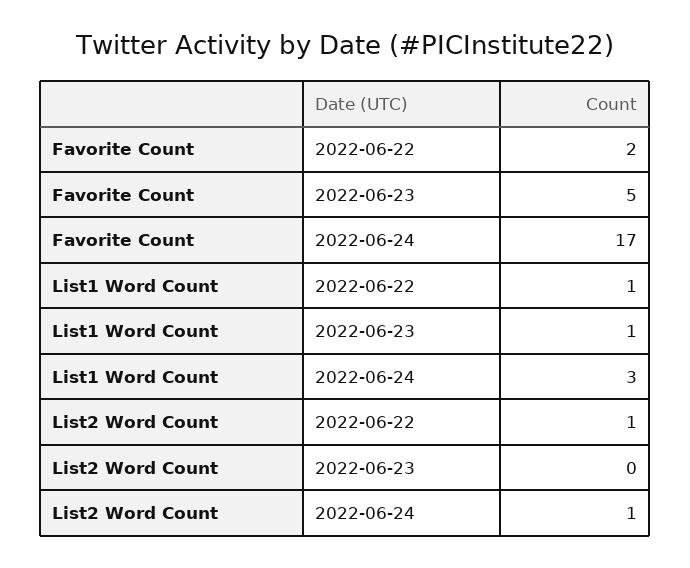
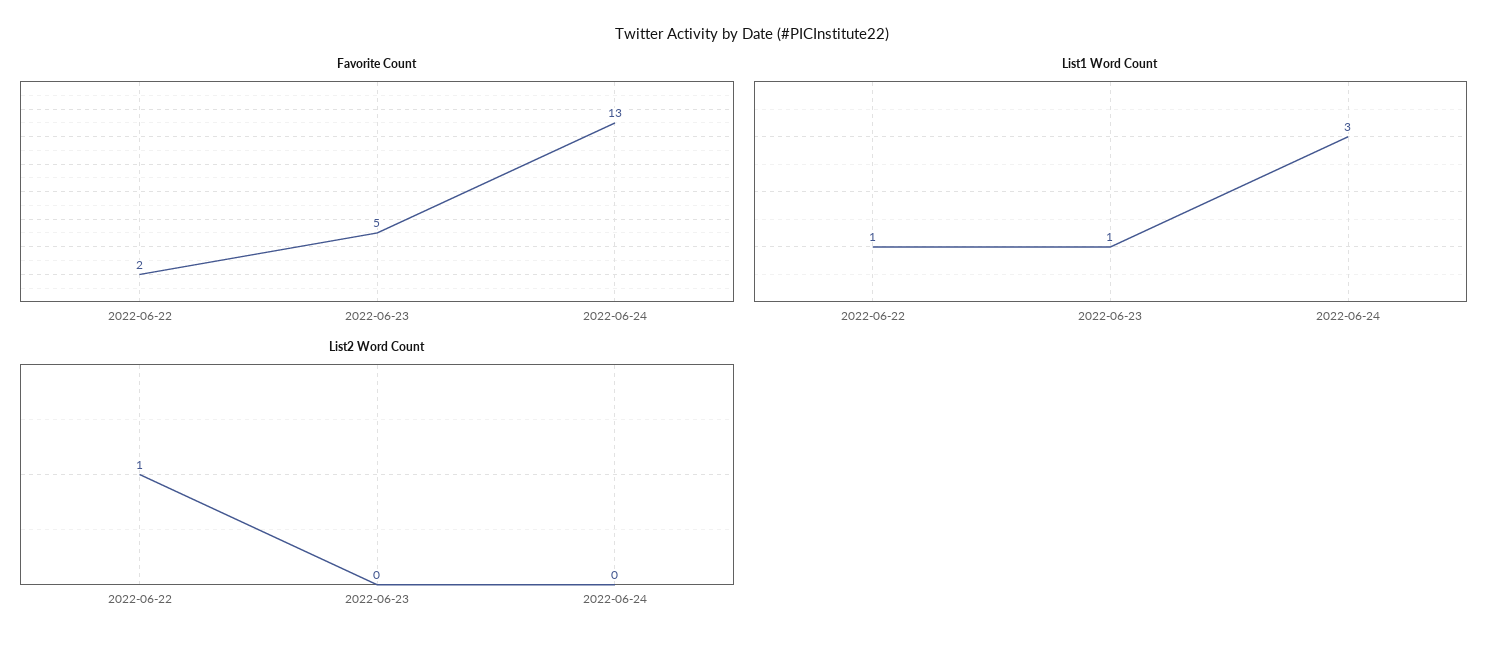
  {
    "Favorite Count": {
      "2022-06-22": 2,
      "2022-06-23": 5,
-     "2022-06-24": 17
+     "2022-06-24": 13
    },
    "List1 Word Count": {
      "2022-06-22": 1,
      "2022-06-23": 1,
      "2022-06-24": 3
    },
    "List2 Word Count": {
      "2022-06-22": 1,
      "2022-06-23": 0,
-     "2022-06-24": 1
+     "2022-06-24": 0
    }
  }

